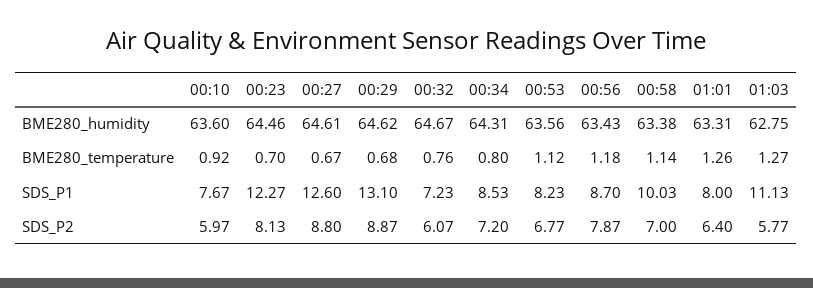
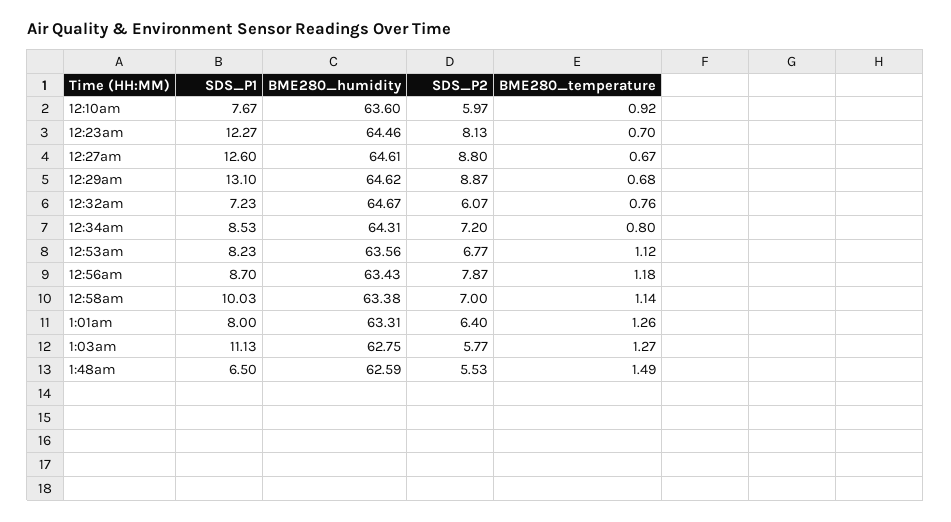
  {
    "00:10": {
      "BME280_humidity": 63.6,
      "BME280_temperature": 0.92,
      "SDS_P1": 7.67,
      "SDS_P2": 5.97
    },
    "00:23": {
      "BME280_humidity": 64.46,
      "BME280_temperature": 0.7,
      "SDS_P1": 12.27,
      "SDS_P2": 8.13
    },
    "00:27": {
      "BME280_humidity": 64.61,
      "BME280_temperature": 0.67,
      "SDS_P1": 12.6,
      "SDS_P2": 8.8
    },
    "00:29": {
      "BME280_humidity": 64.62,
      "BME280_temperature": 0.68,
      "SDS_P1": 13.1,
      "SDS_P2": 8.87
    },
    "00:32": {
      "BME280_humidity": 64.67,
      "BME280_temperature": 0.76,
      "SDS_P1": 7.23,
      "SDS_P2": 6.07
    },
    "00:34": {
      "BME280_humidity": 64.31,
      "BME280_temperature": 0.8,
      "SDS_P1": 8.53,
      "SDS_P2": 7.2
    },
    "00:53": {
      "BME280_humidity": 63.56,
      "BME280_temperature": 1.12,
      "SDS_P1": 8.23,
      "SDS_P2": 6.77
    },
    "00:56": {
      "BME280_humidity": 63.43,
      "BME280_temperature": 1.18,
      "SDS_P1": 8.7,
      "SDS_P2": 7.87
    },
    "00:58": {
      "BME280_humidity": 63.38,
      "BME280_temperature": 1.14,
      "SDS_P1": 10.03,
      "SDS_P2": 7
    },
    "01:01": {
      "BME280_humidity": 63.31,
      "BME280_temperature": 1.26,
      "SDS_P1": 8,
      "SDS_P2": 6.4
    },
    "01:03": {
      "BME280_humidity": 62.75,
      "BME280_temperature": 1.27,
      "SDS_P1": 11.13,
      "SDS_P2": 5.77
-   }
+   },
+   "1:48am": {
+     "SDS_P1": 6.5,
+     "BME280_humidity": 62.59,
+     "SDS_P2": 5.53,
+     "BME280_temperature": 1.49
+   }
  }

